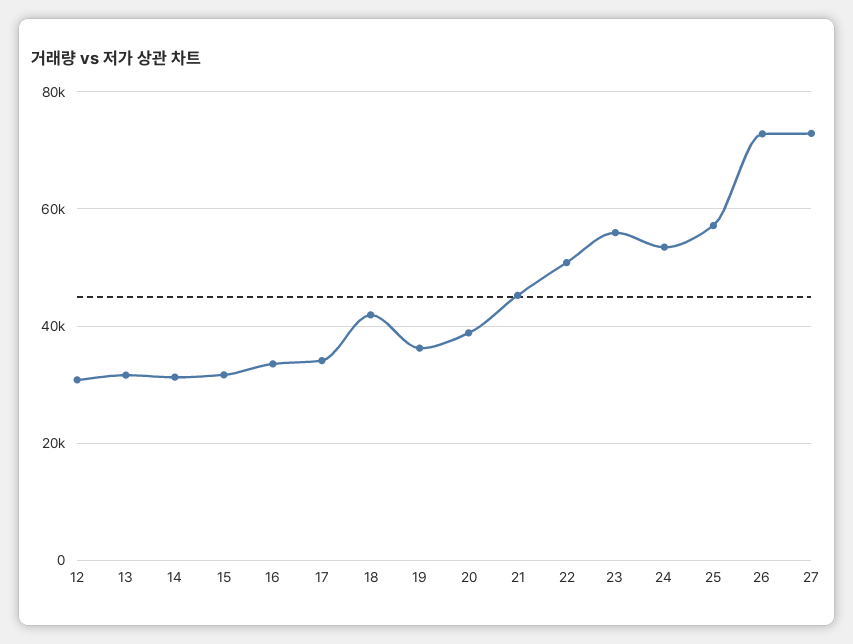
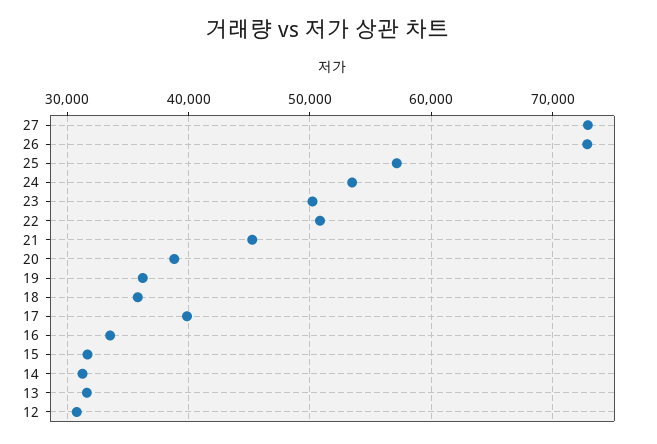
  {
    "12": 31000,
    "13": 32000,
    "14": 31000,
    "15": 32000,
    "16": 34000,
-   "17": 34000,
+   "17": 40000,
-   "18": 42000,
+   "18": 36000,
    "19": 36000,
    "20": 39000,
    "21": 45000,
    "22": 51000,
-   "23": 56000,
+   "23": 50000,
    "24": 53000,
    "25": 57000,
    "26": 73000,
    "27": 73000
  }

